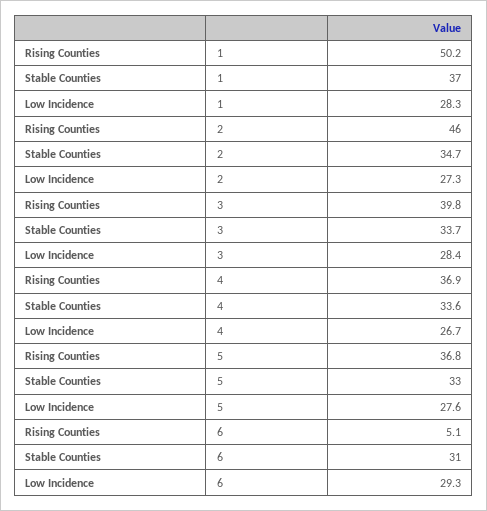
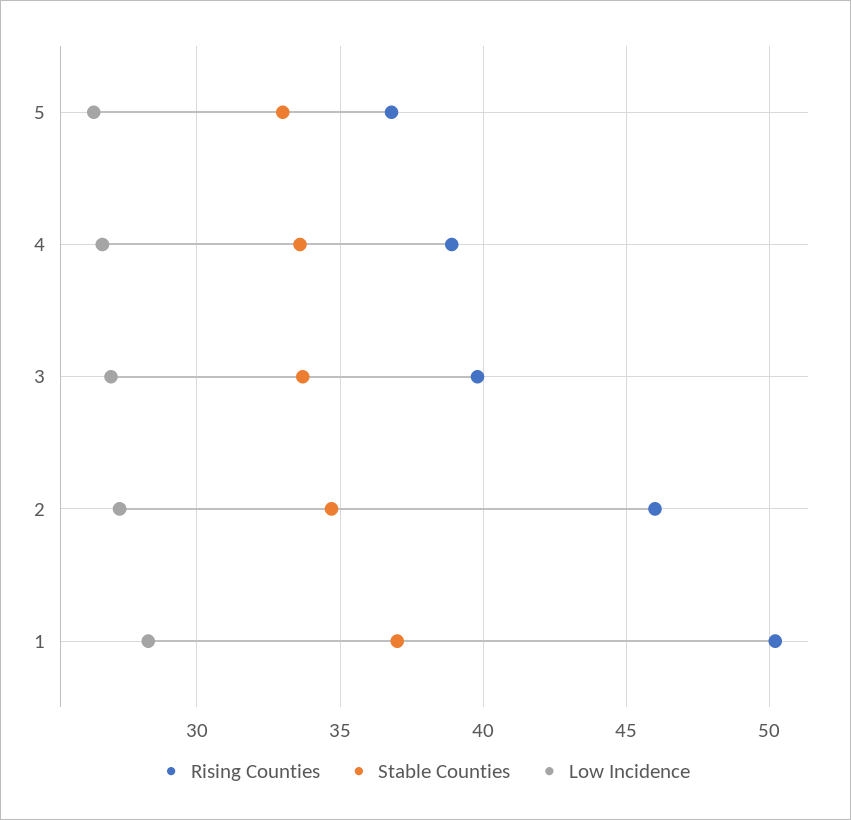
  {
    "Rising Counties": {
      "1": 50.2,
      "2": 46,
      "3": 39.8,
-     "4": 36.9,
+     "4": 39,
-     "5": 36.8,
+     "5": 36.8
-     "6": 5.1
    },
    "Stable Counties": {
      "1": 37,
      "2": 34.7,
      "3": 33.7,
      "4": 33.6,
-     "5": 33,
+     "5": 33
-     "6": 31
    },
    "Low Incidence": {
      "1": 28.3,
      "2": 27.3,
-     "3": 28.4,
+     "3": 27,
      "4": 26.7,
-     "5": 27.6,
+     "5": 26.5
-     "6": 29.3
    }
  }

